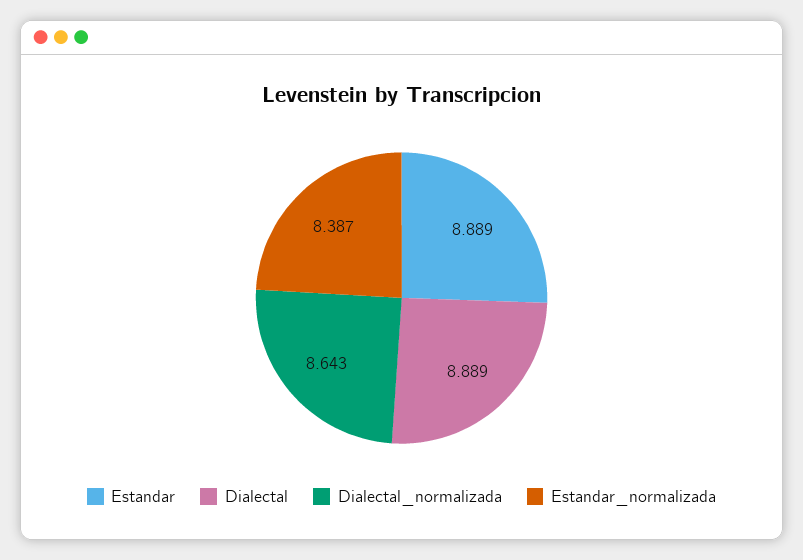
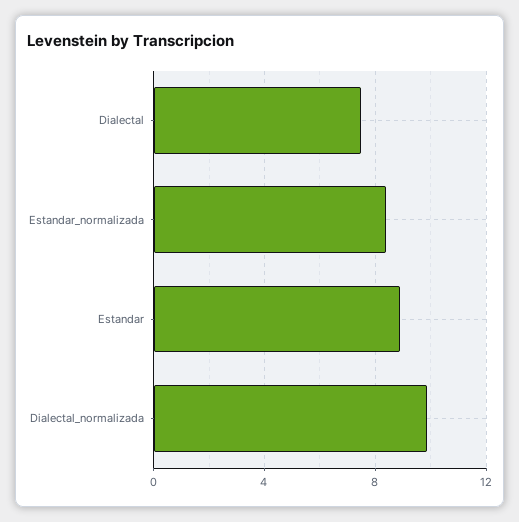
  {
    "Estandar": 8.889,
-   "Dialectal": 8.889,
+   "Dialectal": 7.5,
-   "Dialectal_normalizada": 8.643,
+   "Dialectal_normalizada": 10,
    "Estandar_normalizada": 8.387
  }

